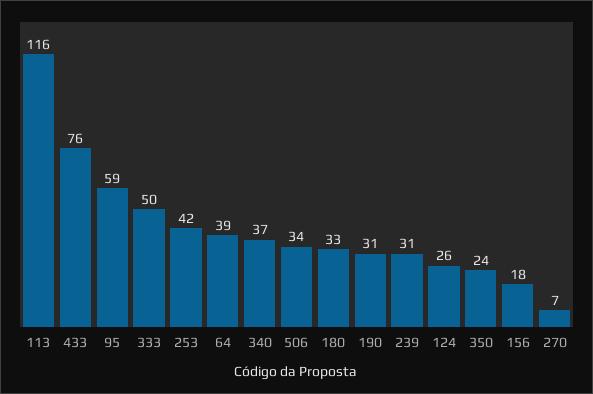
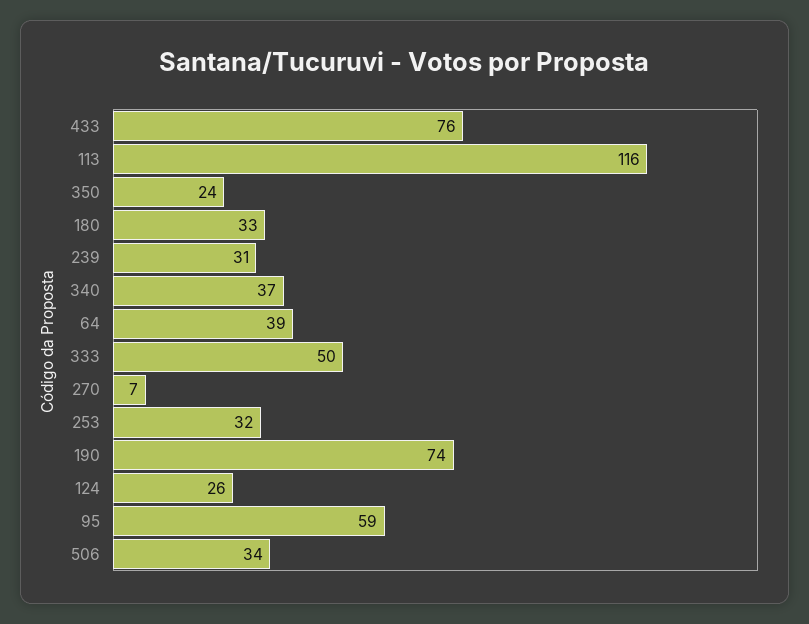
  {
    "113": 116,
    "433": 76,
    "95": 59,
    "333": 50,
-   "253": 42,
+   "253": 32,
    "64": 39,
    "340": 37,
    "506": 34,
    "180": 33,
-   "190": 31,
+   "190": 74,
    "239": 31,
    "124": 26,
    "350": 24,
-   "156": 18,
    "270": 7
  }

